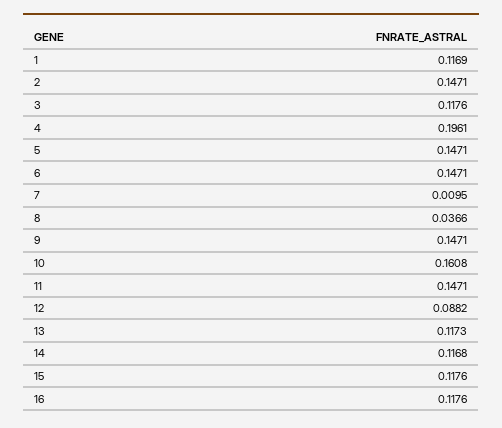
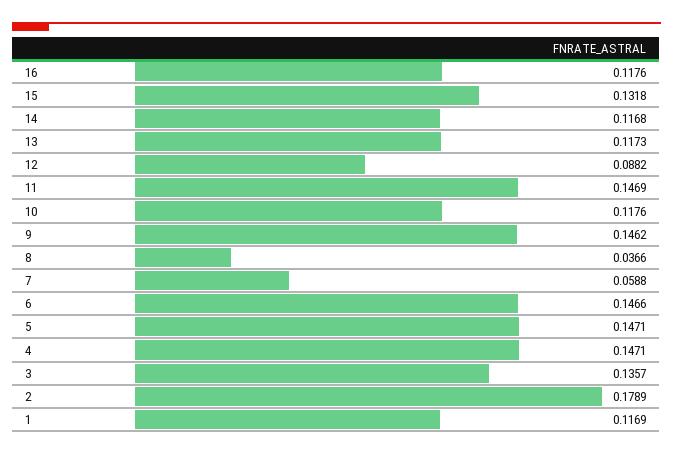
  {
    "1": 0.1169,
-   "2": 0.1471,
+   "2": 0.1789,
-   "3": 0.1176,
+   "3": 0.1357,
-   "4": 0.1961,
+   "4": 0.1471,
    "5": 0.1471,
-   "6": 0.1471,
+   "6": 0.1466,
-   "7": 0.0095,
+   "7": 0.0588,
    "8": 0.0366,
-   "9": 0.1471,
+   "9": 0.1462,
-   "10": 0.1608,
+   "10": 0.1176,
-   "11": 0.1471,
+   "11": 0.1469,
    "12": 0.0882,
    "13": 0.1173,
    "14": 0.1168,
-   "15": 0.1176,
+   "15": 0.1318,
    "16": 0.1176
  }

